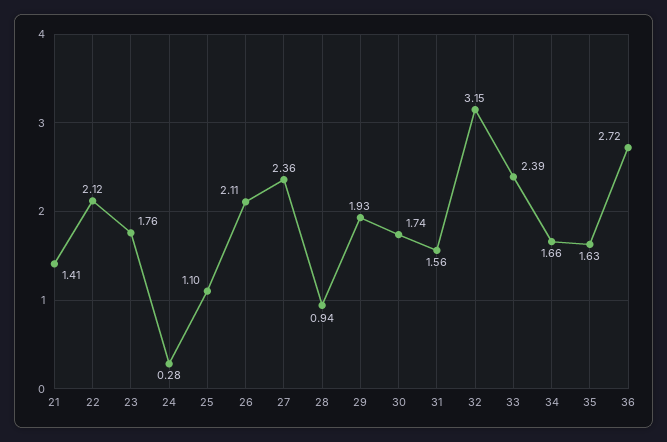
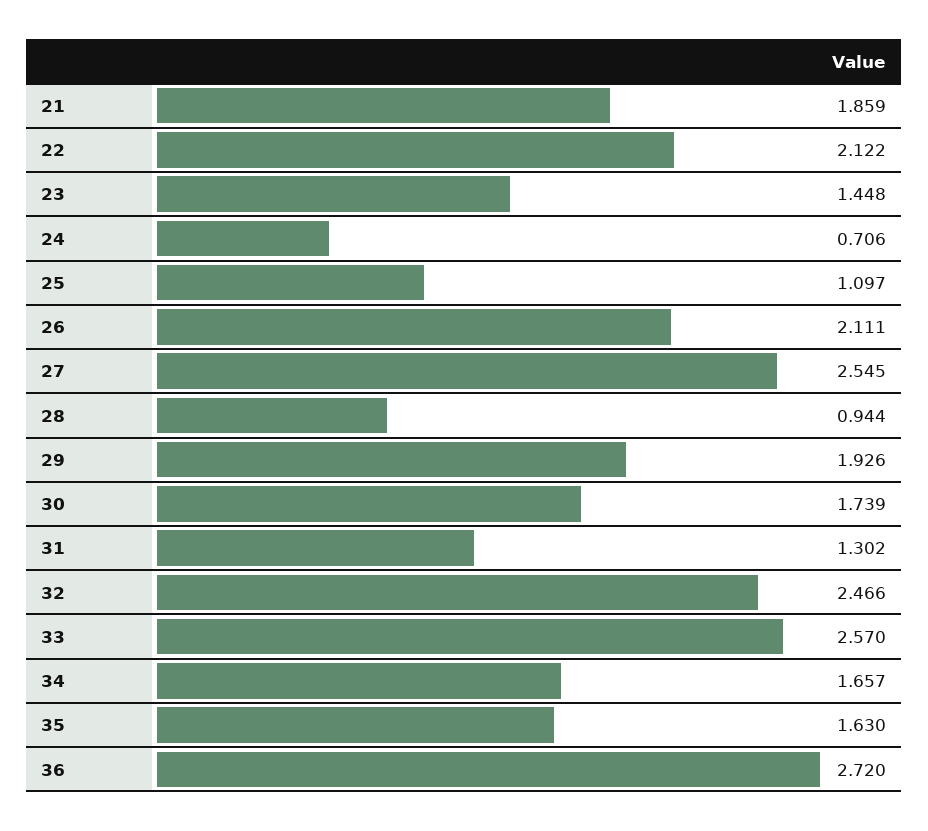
  {
-   "21": 1.41,
+   "21": 1.859,
    "22": 2.122,
-   "23": 1.76,
+   "23": 1.448,
-   "24": 0.28,
+   "24": 0.706,
    "25": 1.097,
    "26": 2.111,
-   "27": 2.36,
+   "27": 2.545,
    "28": 0.944,
    "29": 1.926,
    "30": 1.739,
-   "31": 1.56,
+   "31": 1.302,
-   "32": 3.15,
+   "32": 2.466,
-   "33": 2.39,
+   "33": 2.57,
    "34": 1.657,
    "35": 1.63,
    "36": 2.72
  }

